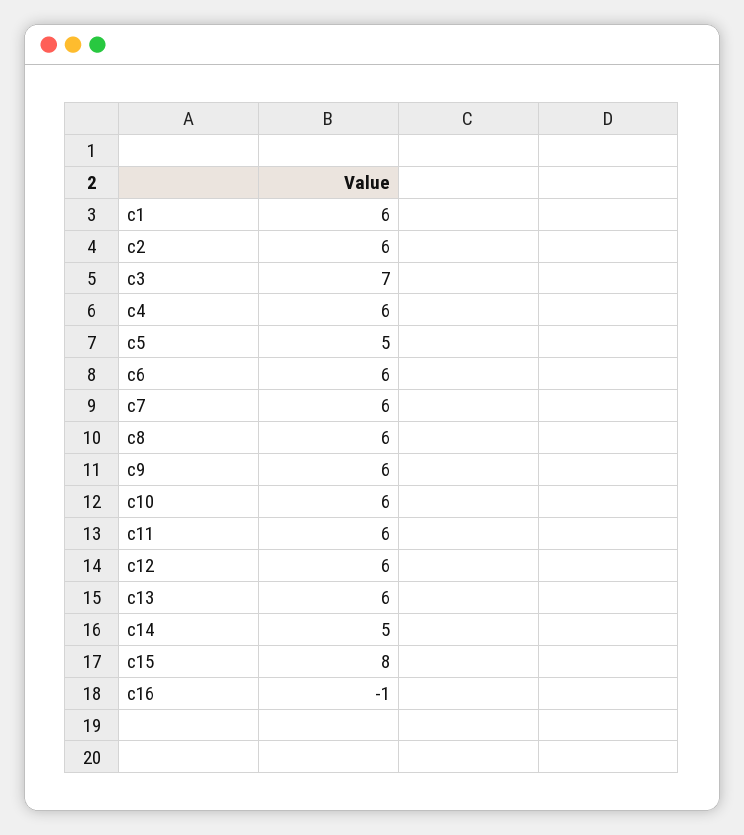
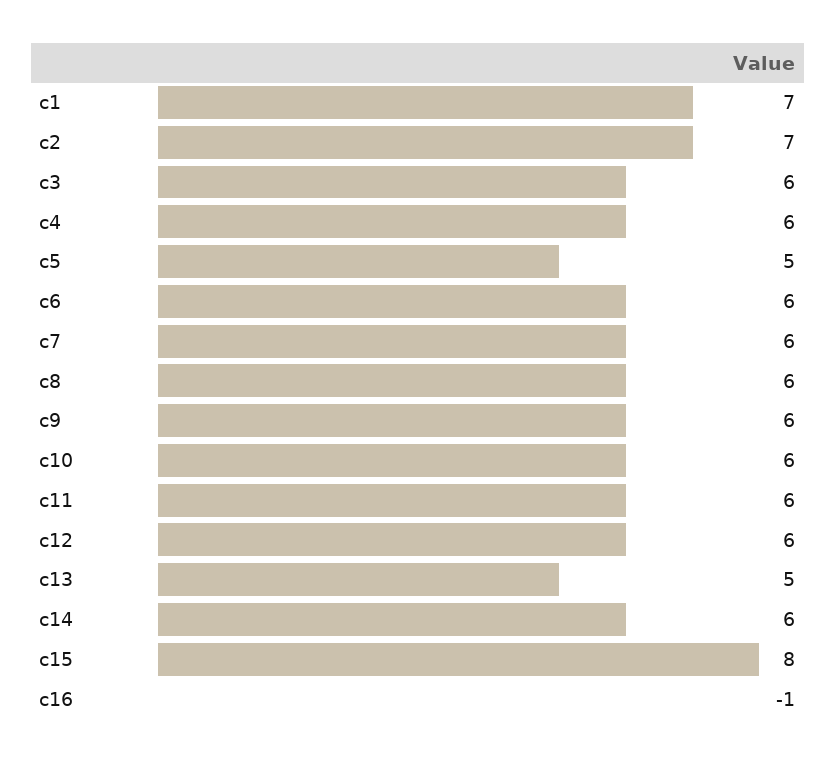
  {
-   "c1": 6,
+   "c1": 7,
-   "c2": 6,
+   "c2": 7,
-   "c3": 7,
+   "c3": 6,
    "c4": 6,
    "c5": 5,
    "c6": 6,
    "c7": 6,
    "c8": 6,
    "c9": 6,
    "c10": 6,
    "c11": 6,
    "c12": 6,
-   "c13": 6,
+   "c13": 5,
-   "c14": 5,
+   "c14": 6,
    "c15": 8,
    "c16": -1
  }

